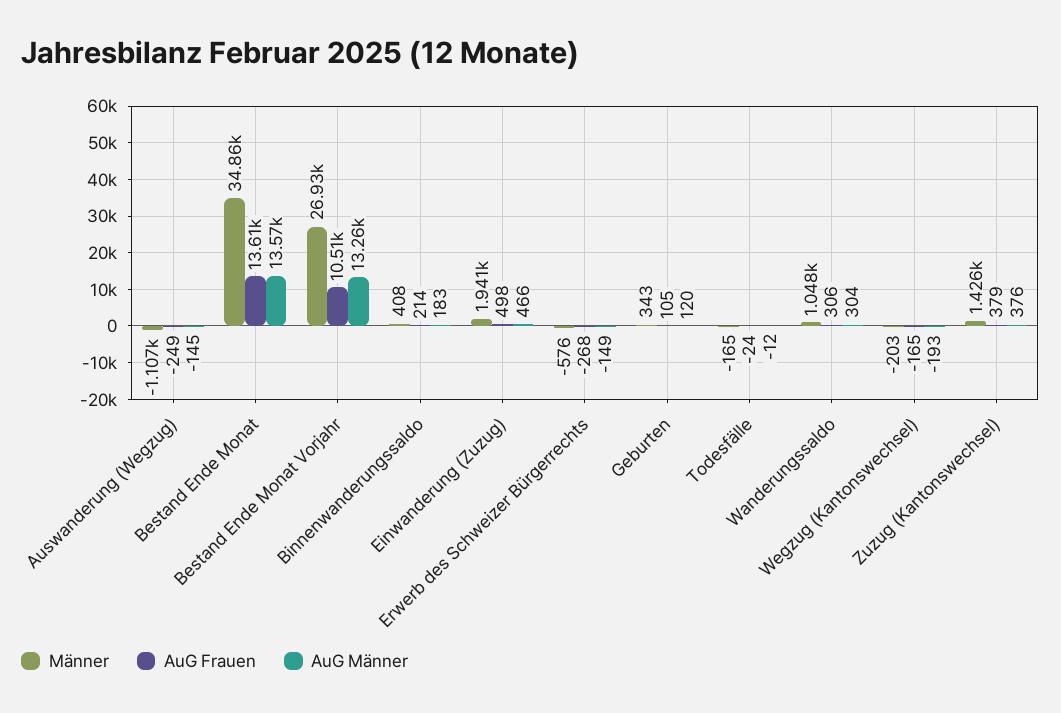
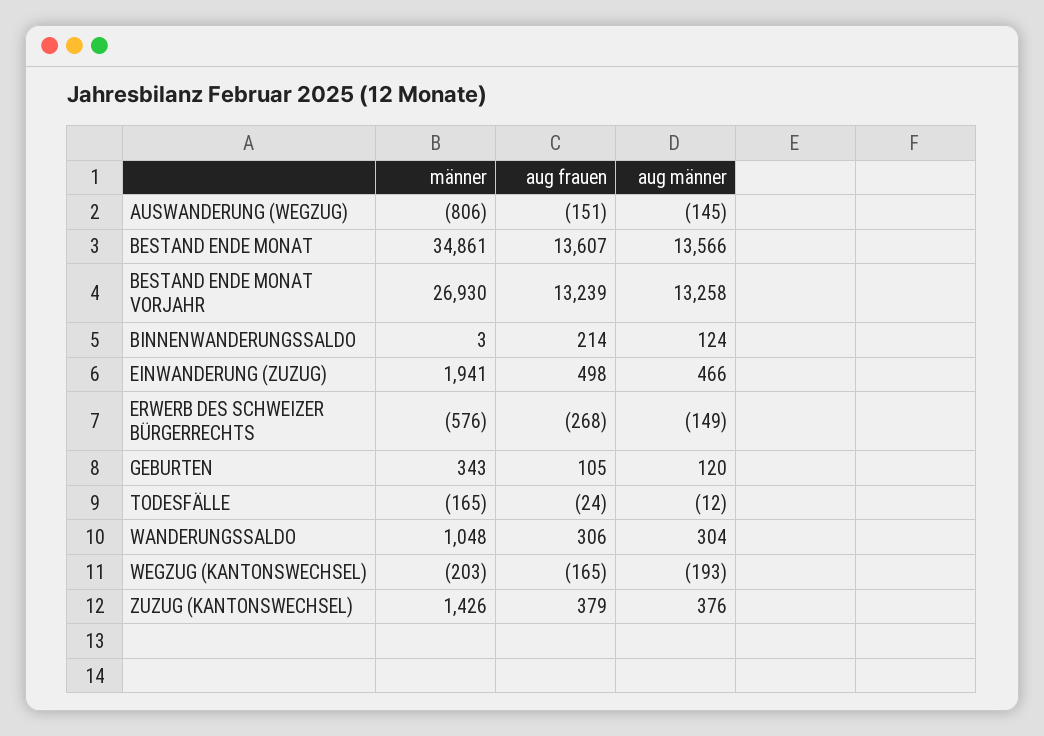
  {
    "Männer": {
-     "Auswanderung (Wegzug)": -1107,
+     "Auswanderung (Wegzug)": -806,
      "Bestand Ende Monat": 34861,
      "Bestand Ende Monat Vorjahr": 26930,
-     "Binnenwanderungssaldo": 408,
+     "Binnenwanderungssaldo": 3,
      "Einwanderung (Zuzug)": 1941,
      "Erwerb des Schweizer Bürgerrechts": -576,
      "Geburten": 343,
      "Todesfälle": -165,
      "Wanderungssaldo": 1048,
      "Wegzug (Kantonswechsel)": -203,
      "Zuzug (Kantonswechsel)": 1426
    },
    "AuG Frauen": {
-     "Auswanderung (Wegzug)": -249,
+     "Auswanderung (Wegzug)": -151,
      "Bestand Ende Monat": 13607,
-     "Bestand Ende Monat Vorjahr": 10510,
+     "Bestand Ende Monat Vorjahr": 13239,
      "Binnenwanderungssaldo": 214,
      "Einwanderung (Zuzug)": 498,
      "Erwerb des Schweizer Bürgerrechts": -268,
      "Geburten": 105,
      "Todesfälle": -24,
      "Wanderungssaldo": 306,
      "Wegzug (Kantonswechsel)": -165,
      "Zuzug (Kantonswechsel)": 379
    },
    "AuG Männer": {
      "Auswanderung (Wegzug)": -145,
      "Bestand Ende Monat": 13566,
      "Bestand Ende Monat Vorjahr": 13258,
-     "Binnenwanderungssaldo": 183,
+     "Binnenwanderungssaldo": 124,
      "Einwanderung (Zuzug)": 466,
      "Erwerb des Schweizer Bürgerrechts": -149,
      "Geburten": 120,
      "Todesfälle": -12,
      "Wanderungssaldo": 304,
      "Wegzug (Kantonswechsel)": -193,
      "Zuzug (Kantonswechsel)": 376
    }
  }

